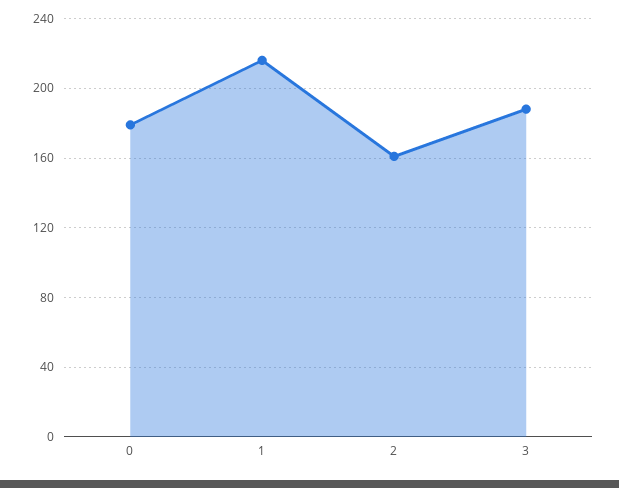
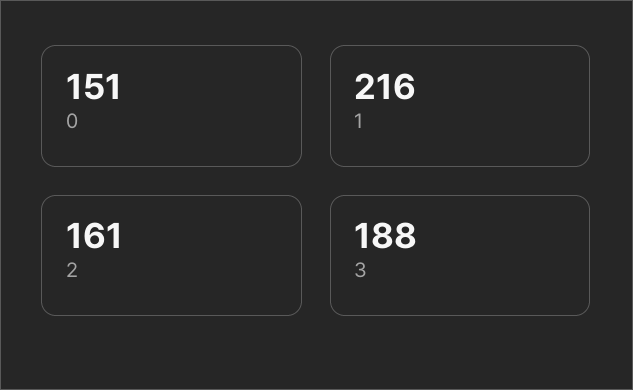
  {
-   "0": 180,
+   "0": 151,
    "1": 216,
    "2": 161,
    "3": 188
  }

